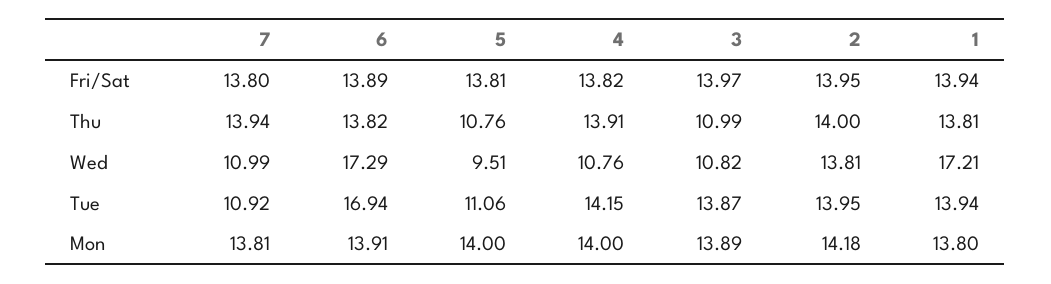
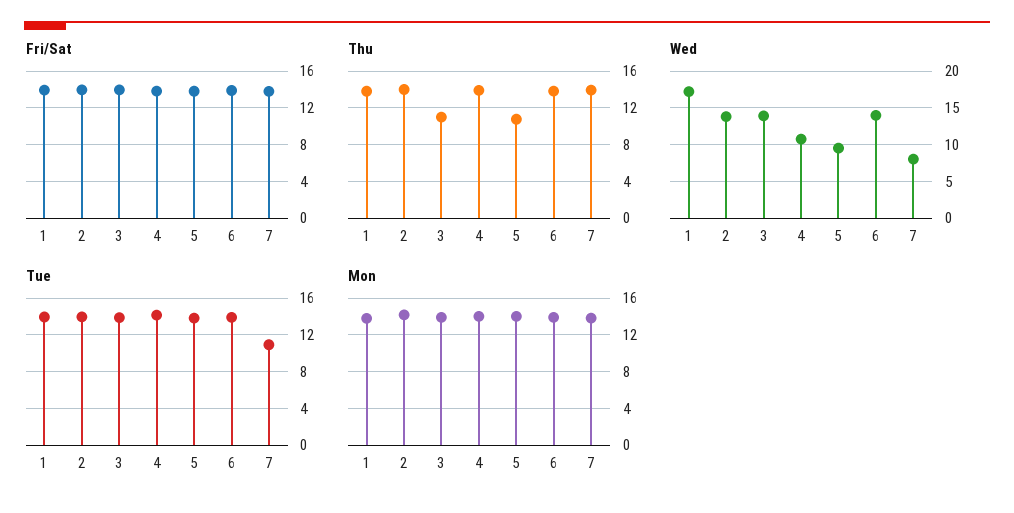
  {
    "Fri/Sat": {
      "7": 13.8,
      "6": 13.89,
      "5": 13.81,
      "4": 13.82,
      "3": 13.97,
      "2": 13.95,
      "1": 13.94
    },
    "Thu": {
      "7": 13.94,
      "6": 13.82,
      "5": 10.76,
      "4": 13.91,
      "3": 10.99,
      "2": 14,
      "1": 13.81
    },
    "Wed": {
-     "7": 10.99,
+     "7": 8,
-     "6": 17.29,
+     "6": 14,
      "5": 9.51,
      "4": 10.76,
-     "3": 10.82,
+     "3": 14,
      "2": 13.81,
      "1": 17.21
    },
    "Tue": {
      "7": 10.92,
-     "6": 16.94,
+     "6": 14,
-     "5": 11.06,
+     "5": 14,
      "4": 14.15,
      "3": 13.87,
      "2": 13.95,
      "1": 13.94
    },
    "Mon": {
      "7": 13.81,
      "6": 13.91,
      "5": 14,
      "4": 14,
      "3": 13.89,
      "2": 14.18,
      "1": 13.8
    }
  }

